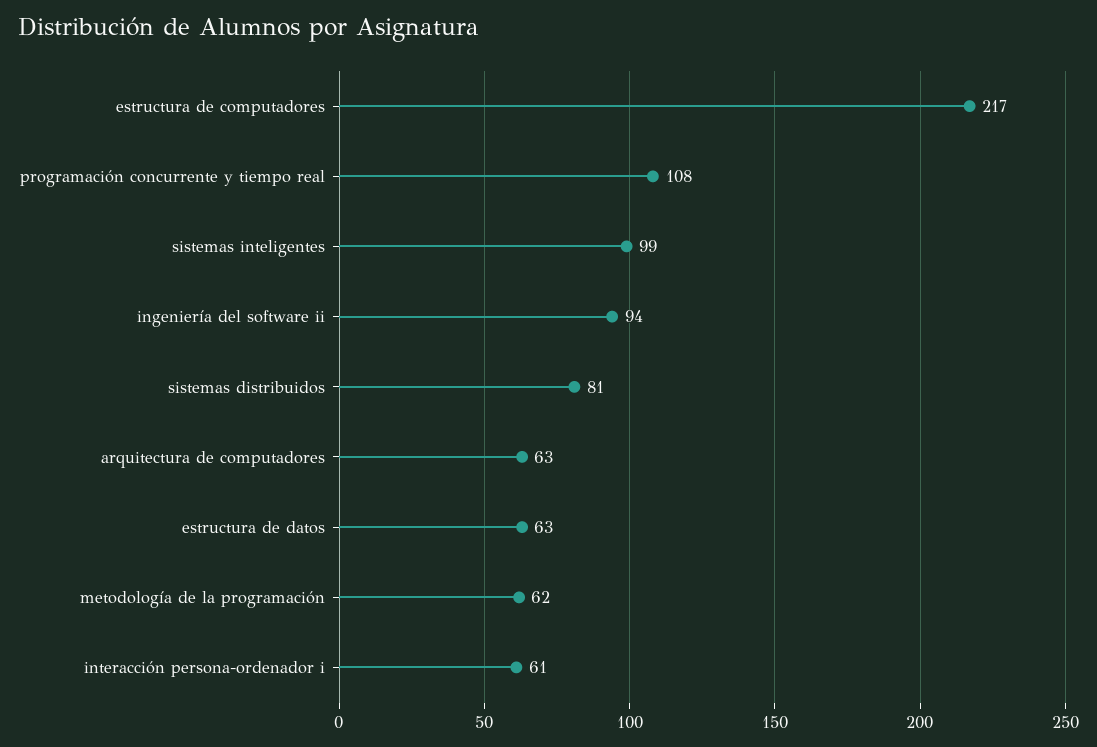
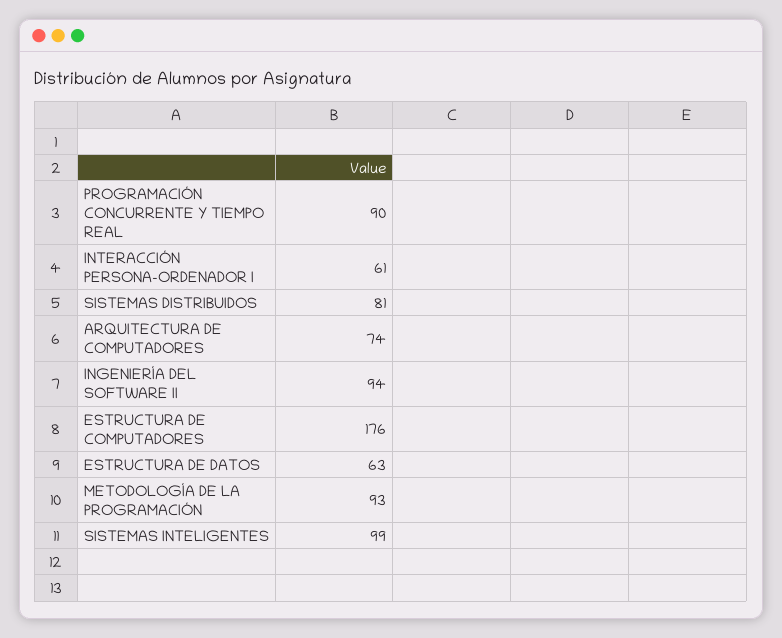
  {
-   "estructura de computadores": 217,
+   "estructura de computadores": 176,
-   "programación concurrente y tiempo real": 108,
+   "programación concurrente y tiempo real": 90,
    "sistemas inteligentes": 99,
    "ingeniería del software ii": 94,
    "sistemas distribuidos": 81,
-   "arquitectura de computadores": 63,
+   "arquitectura de computadores": 74,
    "estructura de datos": 63,
-   "metodología de la programación": 62,
+   "metodología de la programación": 93,
    "interacción persona-ordenador i": 61
  }

